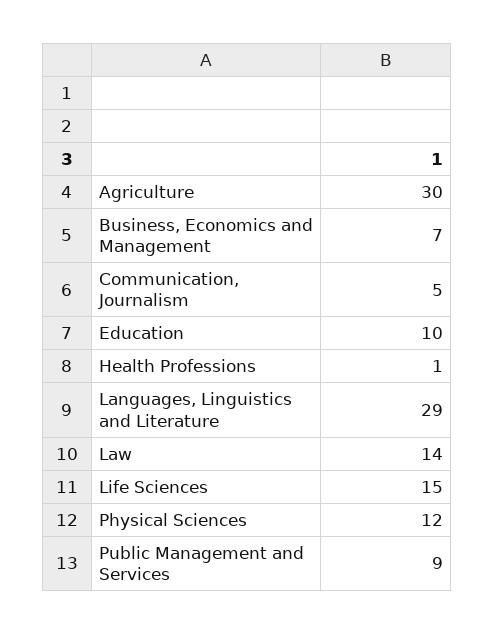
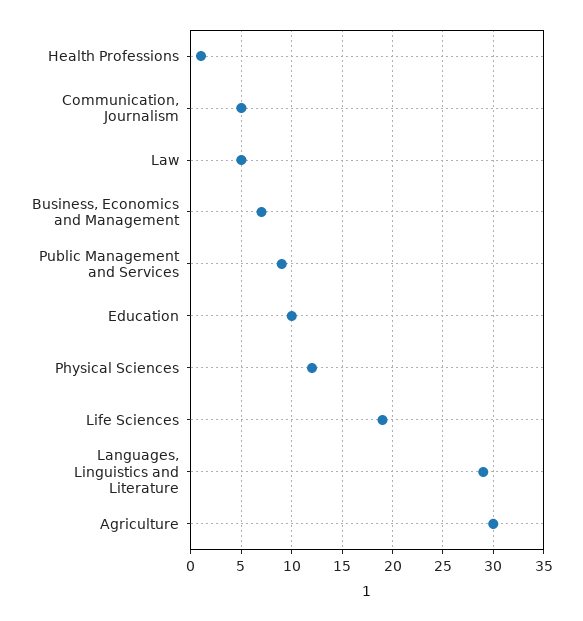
  {
    "Agriculture": 30,
    "Business, Economics and Management": 7,
    "Communication, Journalism": 5,
    "Education": 10,
    "Health Professions": 1,
    "Languages, Linguistics and Literature": 29,
-   "Law": 14,
+   "Law": 5,
-   "Life Sciences": 15,
+   "Life Sciences": 19,
    "Physical Sciences": 12,
    "Public Management and Services": 9
  }

